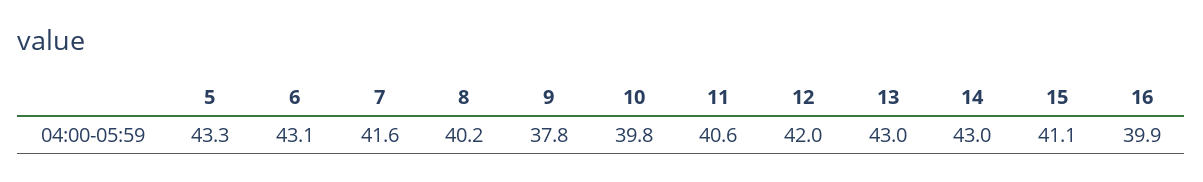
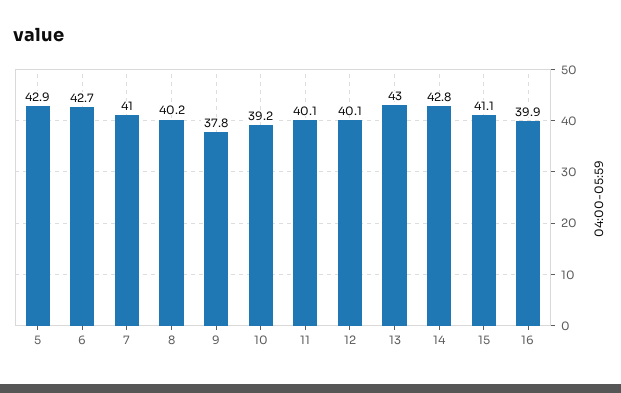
  {
-   "5": 43.3,
+   "5": 42.9,
-   "6": 43.1,
+   "6": 42.7,
-   "7": 41.6,
+   "7": 41,
    "8": 40.2,
    "9": 37.8,
-   "10": 39.8,
+   "10": 39.2,
-   "11": 40.6,
+   "11": 40.1,
-   "12": 42,
+   "12": 40.1,
    "13": 43,
-   "14": 43,
+   "14": 42.8,
    "15": 41.1,
    "16": 39.9
  }

